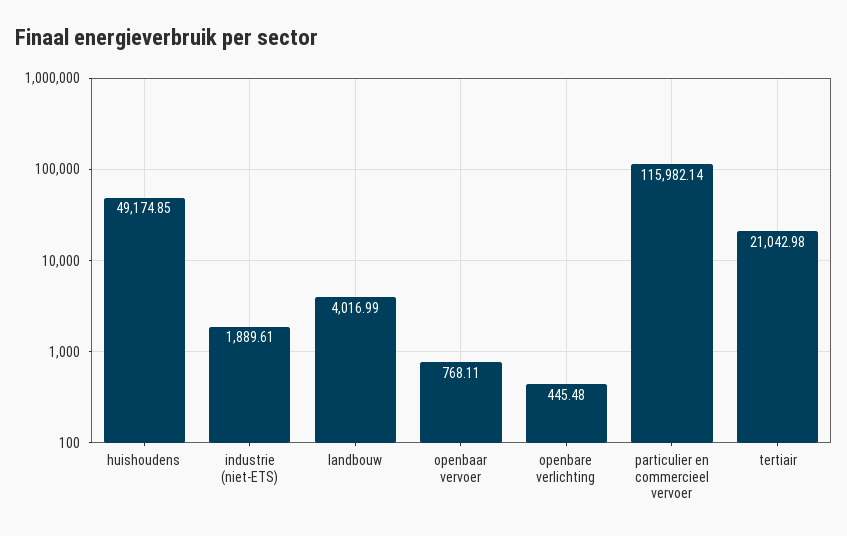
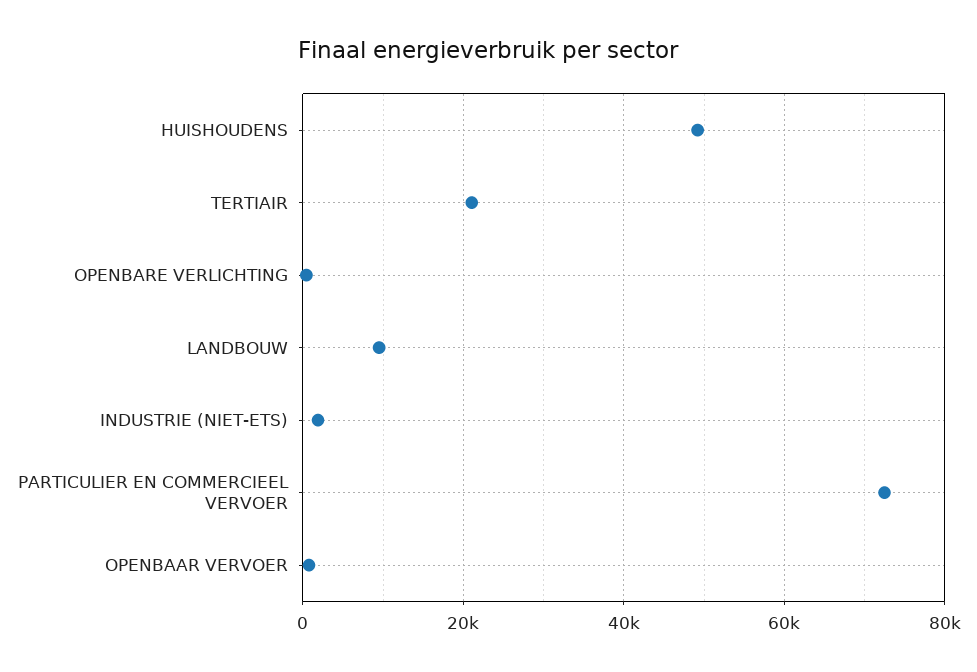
  {
    "huishoudens": 49174.85,
    "industrie (niet-ETS)": 1889.61,
-   "landbouw": 4016.99,
+   "landbouw": 10000,
    "openbaar vervoer": 768.11,
    "openbare verlichting": 445.48,
-   "particulier en commercieel vervoer": 115982.14,
+   "particulier en commercieel vervoer": 72000,
    "tertiair": 21042.98
  }

